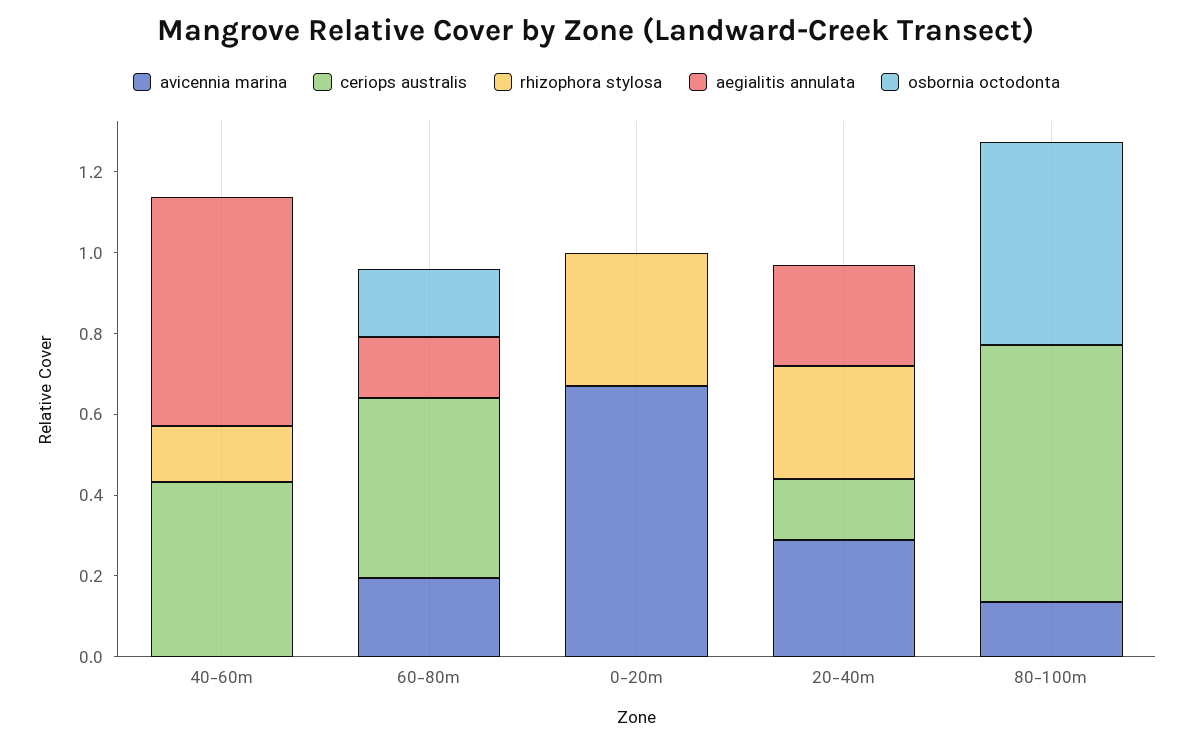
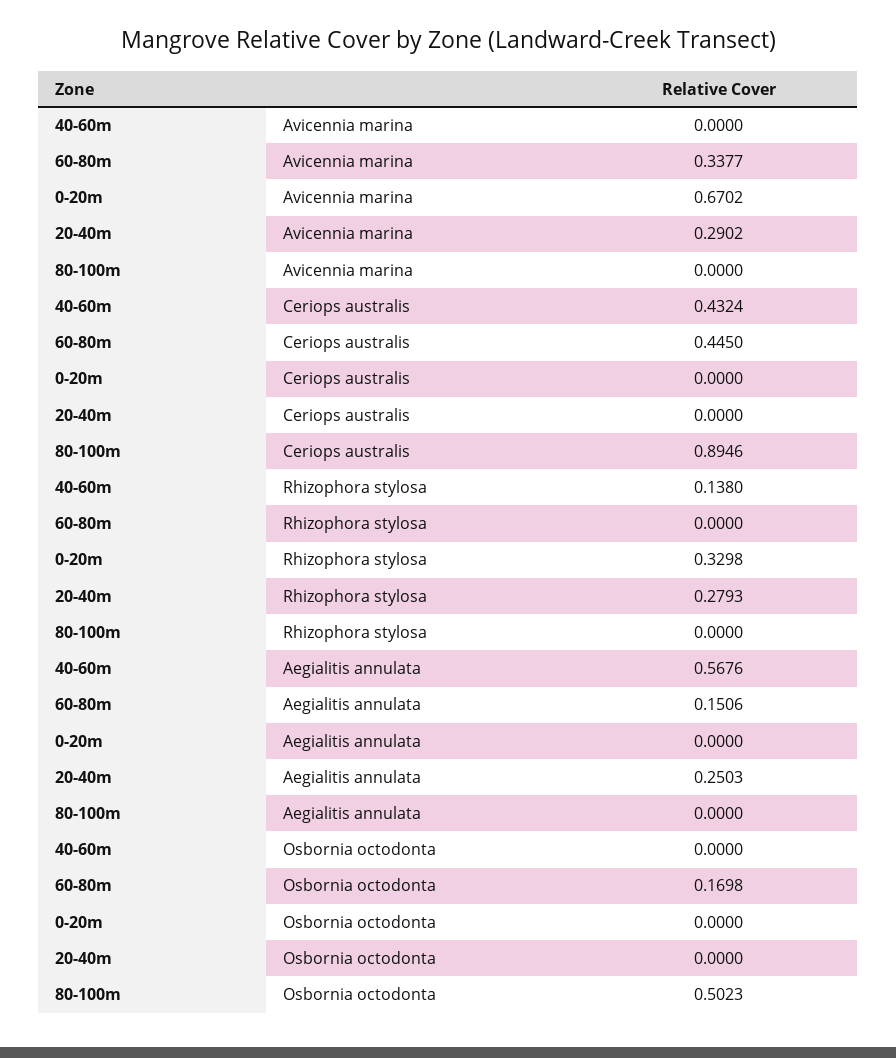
  {
    "avicennia marina": {
      "40-60m": 0,
-     "60-80m": 0.2,
+     "60-80m": 0.3377,
      "0-20m": 0.6702,
      "20-40m": 0.2902,
-     "80-100m": 0.15
+     "80-100m": 0
    },
    "ceriops australis": {
      "40-60m": 0.4324,
      "60-80m": 0.445,
      "0-20m": 0,
-     "20-40m": 0.15,
+     "20-40m": 0,
-     "80-100m": 0.65
+     "80-100m": 0.8946
    },
    "rhizophora stylosa": {
      "40-60m": 0.138,
      "60-80m": 0,
      "0-20m": 0.3298,
      "20-40m": 0.2793,
      "80-100m": 0
    },
    "aegialitis annulata": {
      "40-60m": 0.5676,
      "60-80m": 0.1506,
      "0-20m": 0,
      "20-40m": 0.2503,
      "80-100m": 0
    },
    "osbornia octodonta": {
      "40-60m": 0,
      "60-80m": 0.1698,
      "0-20m": 0,
      "20-40m": 0,
      "80-100m": 0.5023
    }
  }

